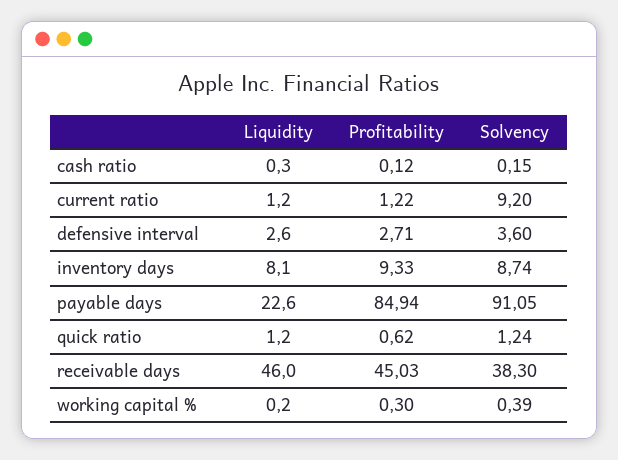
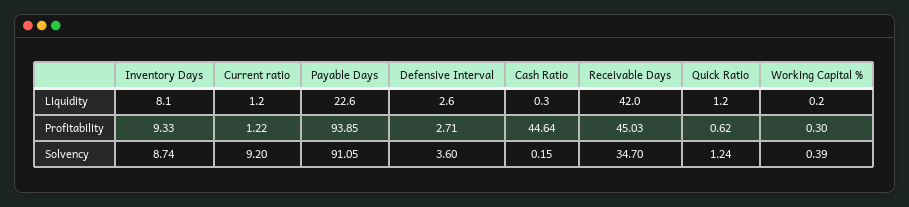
  {
    "Liquidity": {
      "cash ratio": 0.3,
      "current ratio": 1.2,
      "defensive interval": 2.6,
      "inventory days": 8.1,
      "payable days": 22.6,
      "quick ratio": 1.2,
-     "receivable days": 46,
+     "receivable days": 42,
      "working capital %": 0.2
    },
    "Profitability": {
-     "cash ratio": 0.12,
+     "cash ratio": 44.64,
      "current ratio": 1.22,
      "defensive interval": 2.71,
      "inventory days": 9.33,
-     "payable days": 84.94,
+     "payable days": 93.85,
      "quick ratio": 0.62,
      "receivable days": 45.03,
      "working capital %": 0.3
    },
    "Solvency": {
      "cash ratio": 0.15,
      "current ratio": 9.2,
      "defensive interval": 3.6,
      "inventory days": 8.74,
      "payable days": 91.05,
      "quick ratio": 1.24,
-     "receivable days": 38.3,
+     "receivable days": 34.7,
      "working capital %": 0.39
    }
  }

